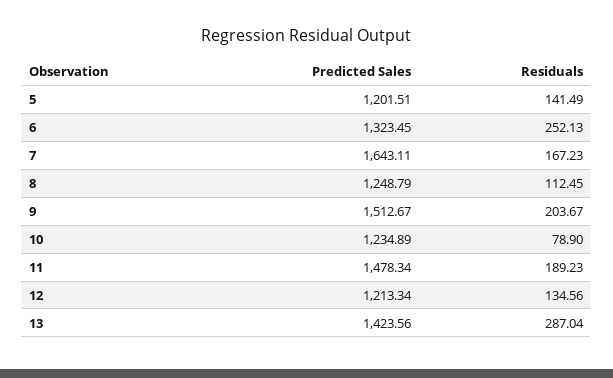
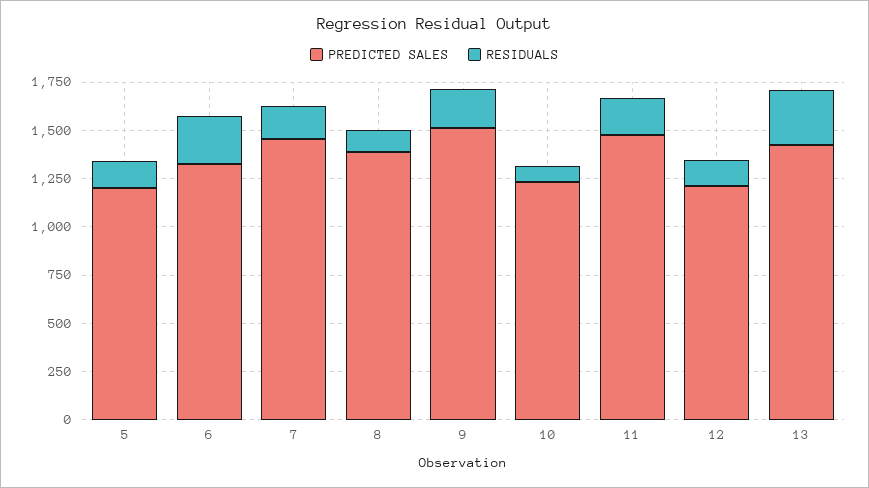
  {
    "Predicted Sales": {
      "5": 1201.51,
      "6": 1323.45,
-     "7": 1643.11,
+     "7": 1450,
-     "8": 1248.79,
+     "8": 1400,
      "9": 1512.67,
      "10": 1234.89,
      "11": 1478.34,
      "12": 1213.34,
      "13": 1423.56
    },
    "Residuals": {
      "5": 141.49,
      "6": 252.13,
      "7": 167.23,
      "8": 112.45,
      "9": 203.67,
      "10": 78.9,
      "11": 189.23,
      "12": 134.56,
      "13": 287.04
    }
  }

